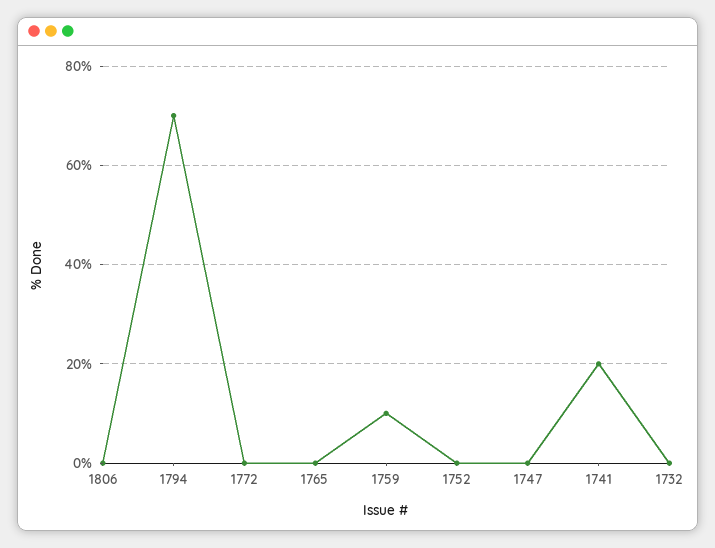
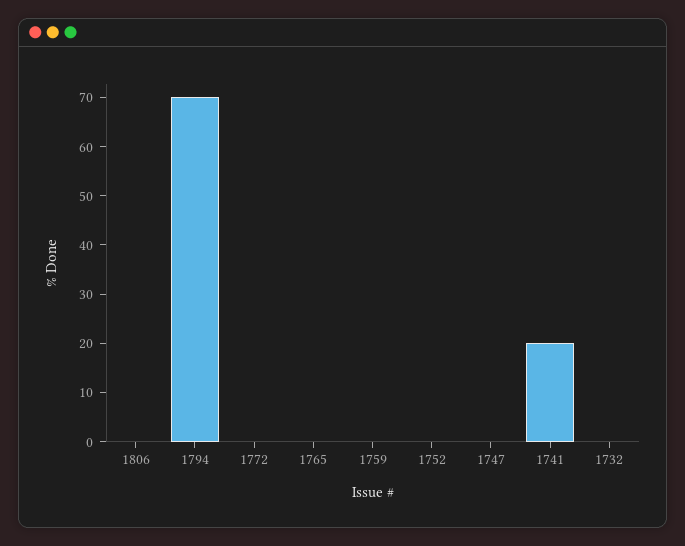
  {
    "1806": 0,
    "1794": 70,
    "1772": 0,
    "1765": 0,
-   "1759": 10,
+   "1759": 0,
    "1752": 0,
    "1747": 0,
    "1741": 20,
    "1732": 0
  }

